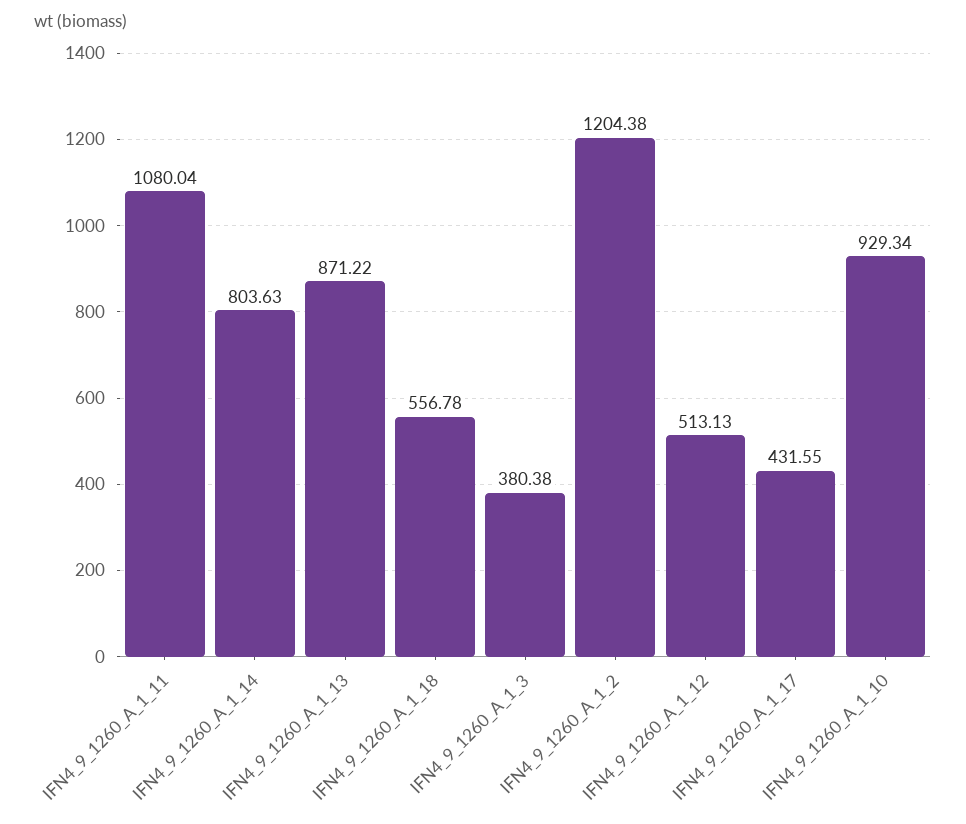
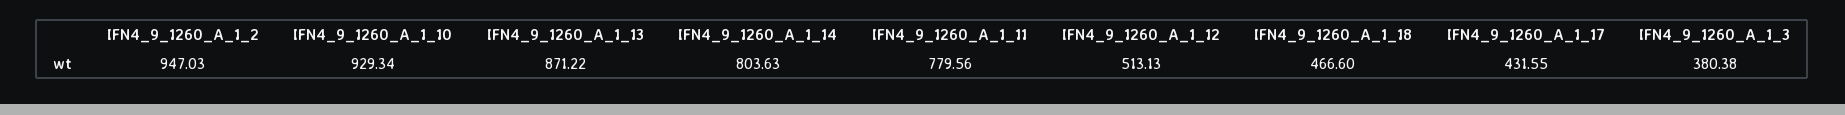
  {
-   "IFN4_9_1260_A_1_11": 1080.04,
+   "IFN4_9_1260_A_1_11": 779.56,
    "IFN4_9_1260_A_1_14": 803.63,
    "IFN4_9_1260_A_1_13": 871.22,
-   "IFN4_9_1260_A_1_18": 556.78,
+   "IFN4_9_1260_A_1_18": 466.6,
    "IFN4_9_1260_A_1_3": 380.38,
-   "IFN4_9_1260_A_1_2": 1204.38,
+   "IFN4_9_1260_A_1_2": 947.03,
    "IFN4_9_1260_A_1_12": 513.13,
    "IFN4_9_1260_A_1_17": 431.55,
    "IFN4_9_1260_A_1_10": 929.34
  }

